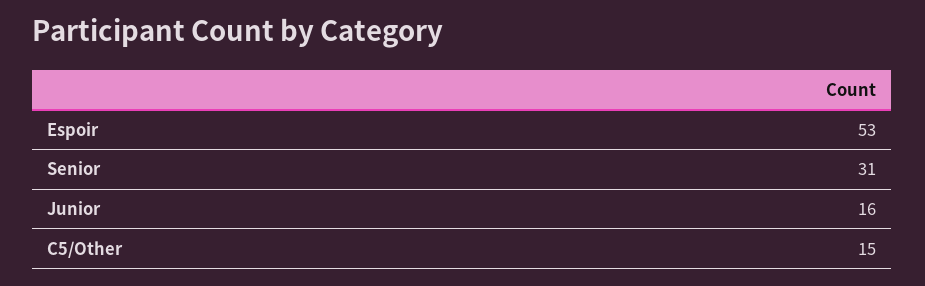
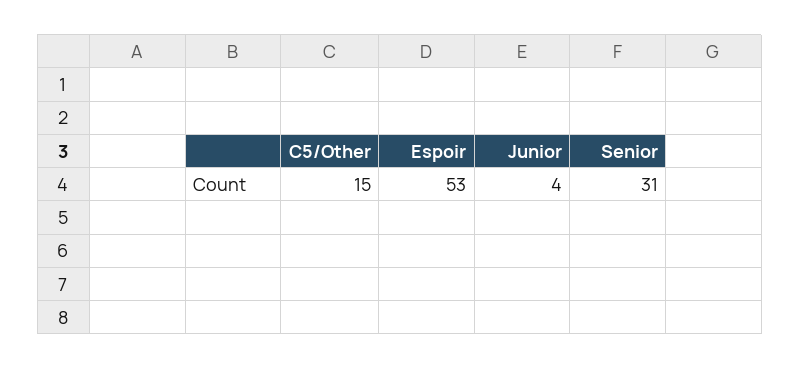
  {
    "Espoir": 53,
    "Senior": 31,
-   "Junior": 16,
+   "Junior": 4,
    "C5/Other": 15
  }

